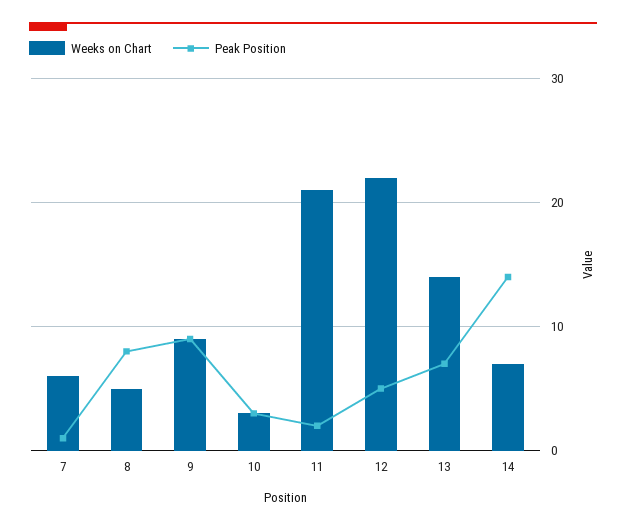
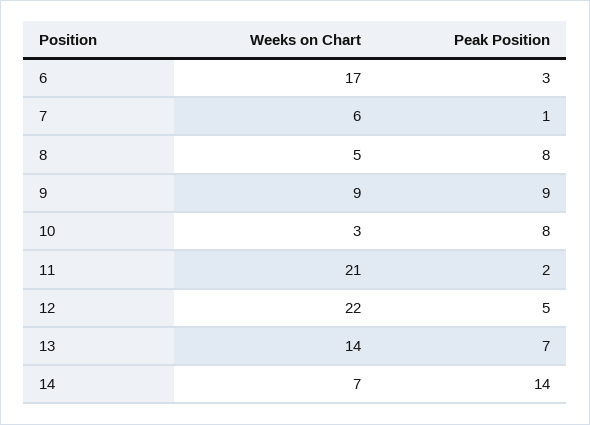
  {
    "Weeks on Chart": {
      "7": 6,
      "8": 5,
      "9": 9,
      "10": 3,
      "11": 21,
      "12": 22,
      "13": 14,
-     "14": 7
+     "14": 7,
+     "6": 17
    },
    "Peak Position": {
      "7": 1,
      "8": 8,
      "9": 9,
-     "10": 3,
+     "10": 8,
      "11": 2,
      "12": 5,
      "13": 7,
-     "14": 14
+     "14": 14,
+     "6": 3
    }
  }

